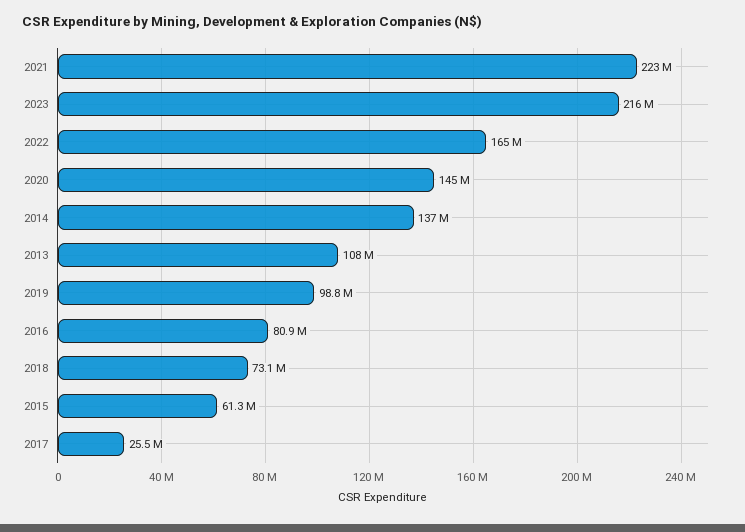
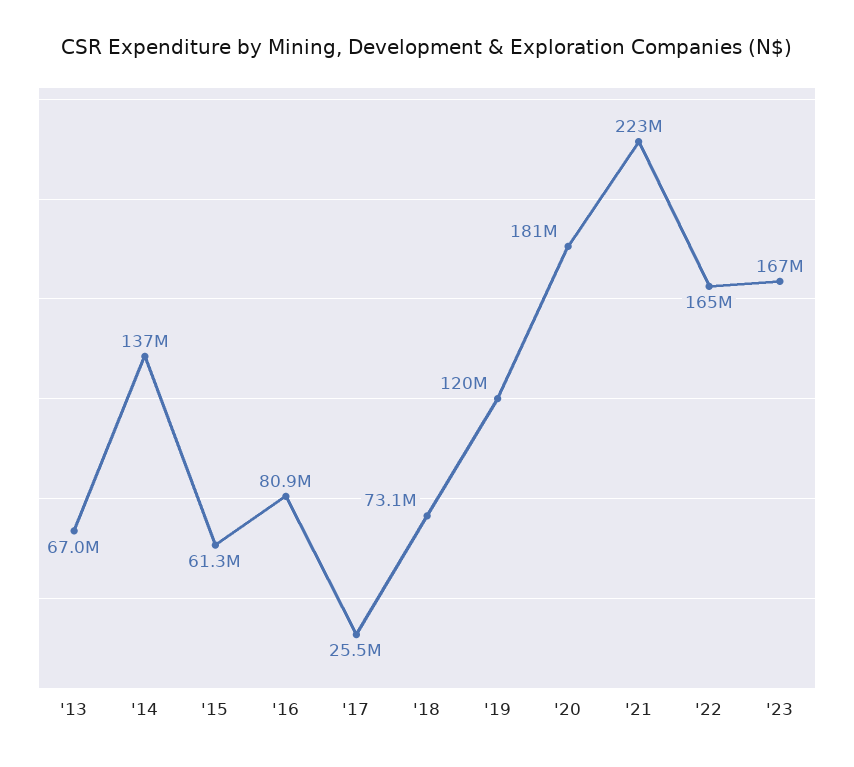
  {
    "2021": 223000000,
-   "2023": 216000000,
+   "2023": 167000000,
    "2022": 165000000,
-   "2020": 145000000,
+   "2020": 181000000,
    "2014": 137000000,
-   "2013": 108000000,
+   "2013": 67000000,
-   "2019": 98800000,
+   "2019": 120000000,
    "2016": 80900000,
    "2018": 73100000,
    "2015": 61300000,
    "2017": 25500000
  }

